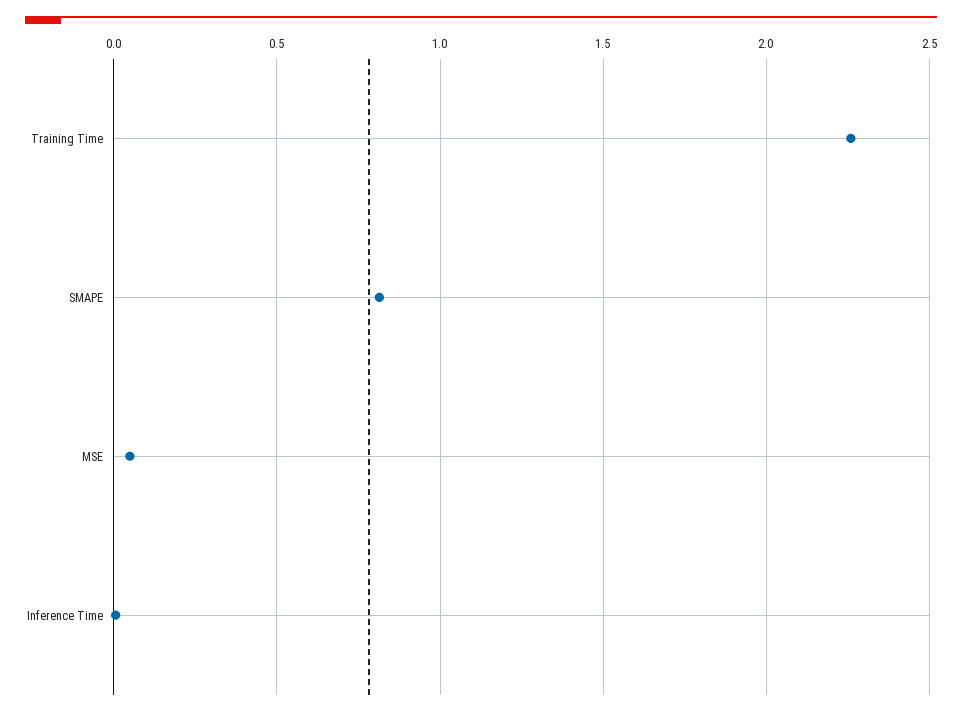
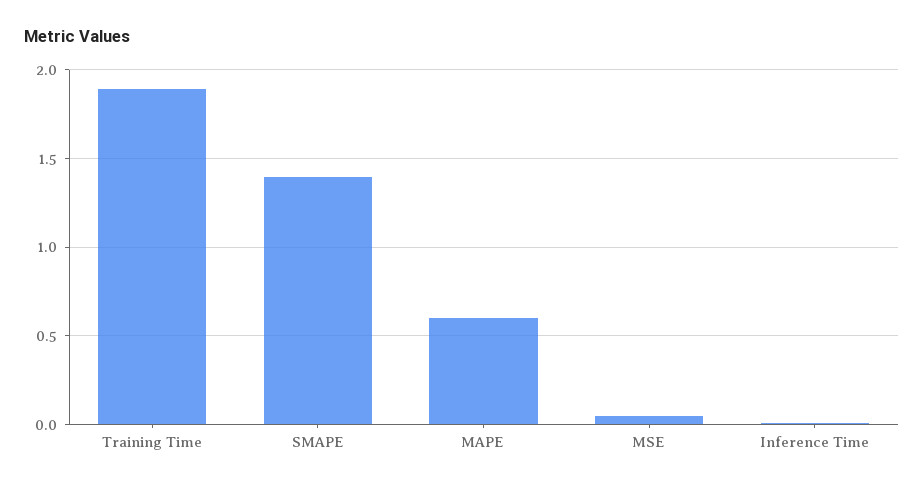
  {
-   "Training Time": 2.25,
+   "Training Time": 1.9,
-   "SMAPE": 0.8,
+   "SMAPE": 1.4,
    "MSE": 0.05,
-   "Inference Time": 0
+   "Inference Time": 0,
+   "MAPE": 0.6
  }

